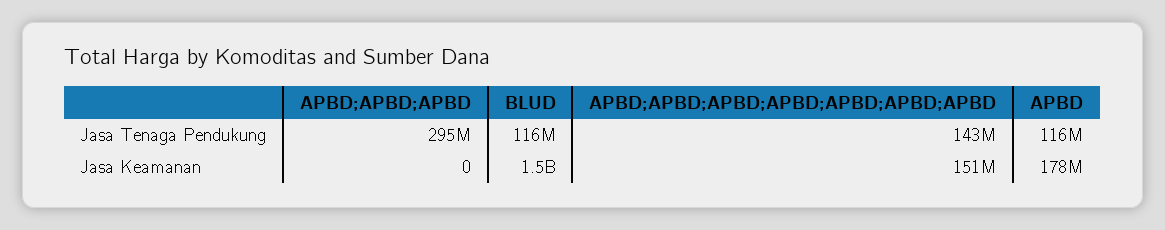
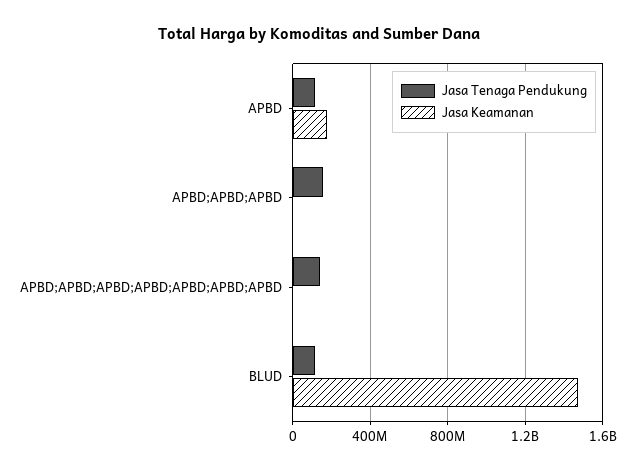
  {
    "Jasa Tenaga Pendukung": {
-     "APBD;APBD;APBD": 295000000,
+     "APBD;APBD;APBD": 150000000,
      "BLUD": 116000000,
      "APBD;APBD;APBD;APBD;APBD;APBD;APBD": 143000000,
      "APBD": 116000000
    },
    "Jasa Keamanan": {
      "APBD;APBD;APBD": 0,
      "BLUD": 1500000000,
-     "APBD;APBD;APBD;APBD;APBD;APBD;APBD": 151000000,
+     "APBD;APBD;APBD;APBD;APBD;APBD;APBD": 0,
      "APBD": 178000000
    }
  }

